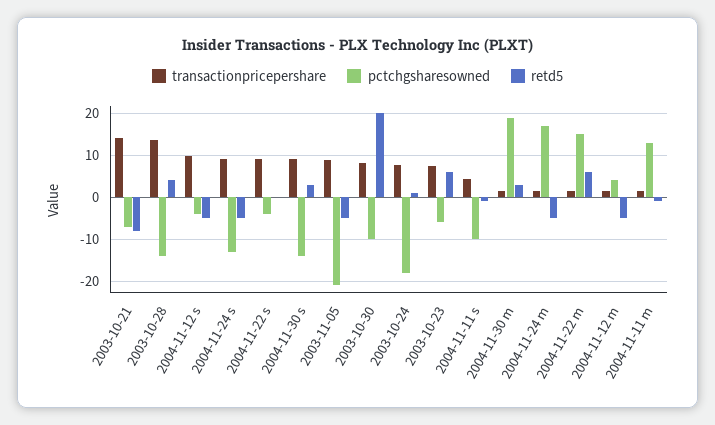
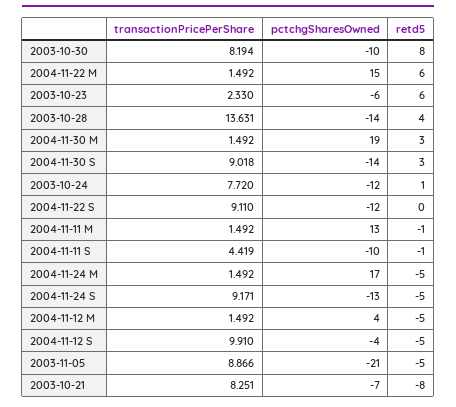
  {
    "transactionpricepershare": {
-     "2003-10-21": 14,
+     "2003-10-21": 8.251,
      "2003-10-28": 13.631,
      "2004-11-12 s": 9.91,
      "2004-11-24 s": 9.171,
      "2004-11-22 s": 9.11,
      "2004-11-30 s": 9.018,
      "2003-11-05": 8.866,
      "2003-10-30": 8.194,
      "2003-10-24": 7.72,
-     "2003-10-23": 8,
+     "2003-10-23": 2.33,
      "2004-11-11 s": 4.419,
      "2004-11-30 m": 1.492,
      "2004-11-24 m": 1.492,
      "2004-11-22 m": 1.492,
      "2004-11-12 m": 1.492,
      "2004-11-11 m": 1.492
    },
    "pctchgsharesowned": {
      "2003-10-21": -7,
      "2003-10-28": -14,
      "2004-11-12 s": -4,
      "2004-11-24 s": -13,
-     "2004-11-22 s": -4,
+     "2004-11-22 s": -12,
      "2004-11-30 s": -14,
      "2003-11-05": -21,
      "2003-10-30": -10,
-     "2003-10-24": -18,
+     "2003-10-24": -12,
      "2003-10-23": -6,
      "2004-11-11 s": -10,
      "2004-11-30 m": 19,
      "2004-11-24 m": 17,
      "2004-11-22 m": 15,
      "2004-11-12 m": 4,
      "2004-11-11 m": 13
    },
    "retd5": {
      "2003-10-21": -8,
      "2003-10-28": 4,
      "2004-11-12 s": -5,
      "2004-11-24 s": -5,
      "2004-11-22 s": 0,
      "2004-11-30 s": 3,
      "2003-11-05": -5,
-     "2003-10-30": 20,
+     "2003-10-30": 8,
      "2003-10-24": 1,
      "2003-10-23": 6,
      "2004-11-11 s": -1,
      "2004-11-30 m": 3,
      "2004-11-24 m": -5,
      "2004-11-22 m": 6,
      "2004-11-12 m": -5,
      "2004-11-11 m": -1
    }
  }

